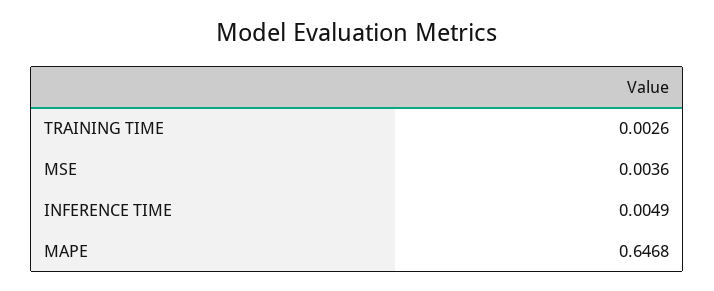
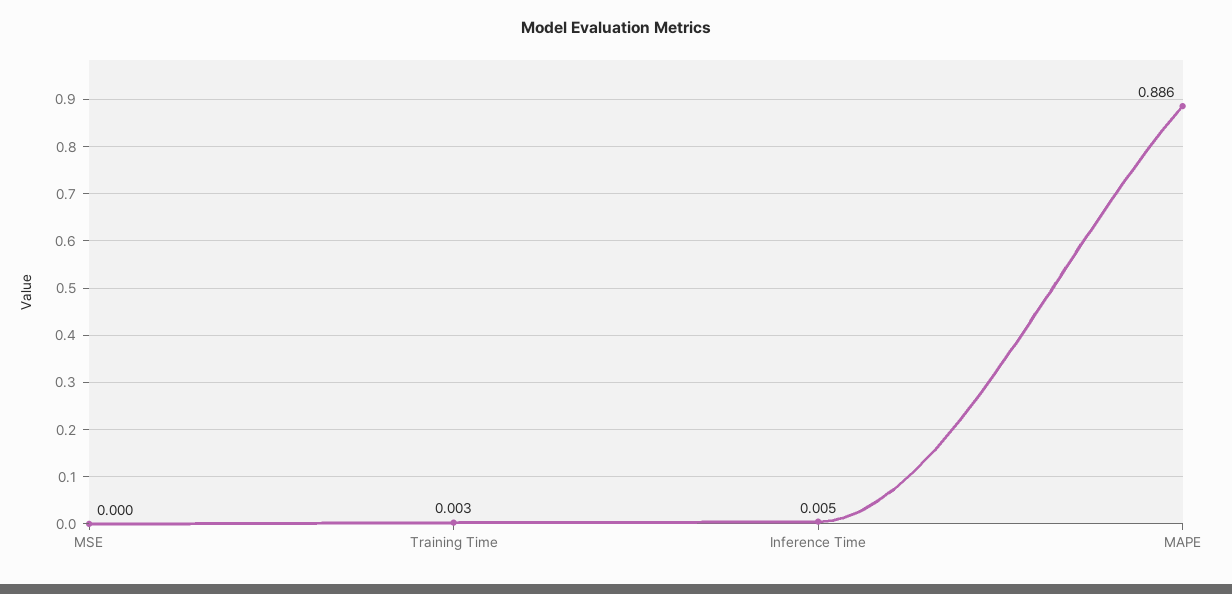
  {
    "TRAINING TIME": 0.0026,
-   "MSE": 0.0036,
+   "MSE": 0,
    "INFERENCE TIME": 0.0049,
-   "MAPE": 0.6468
+   "MAPE": 0.886
  }

